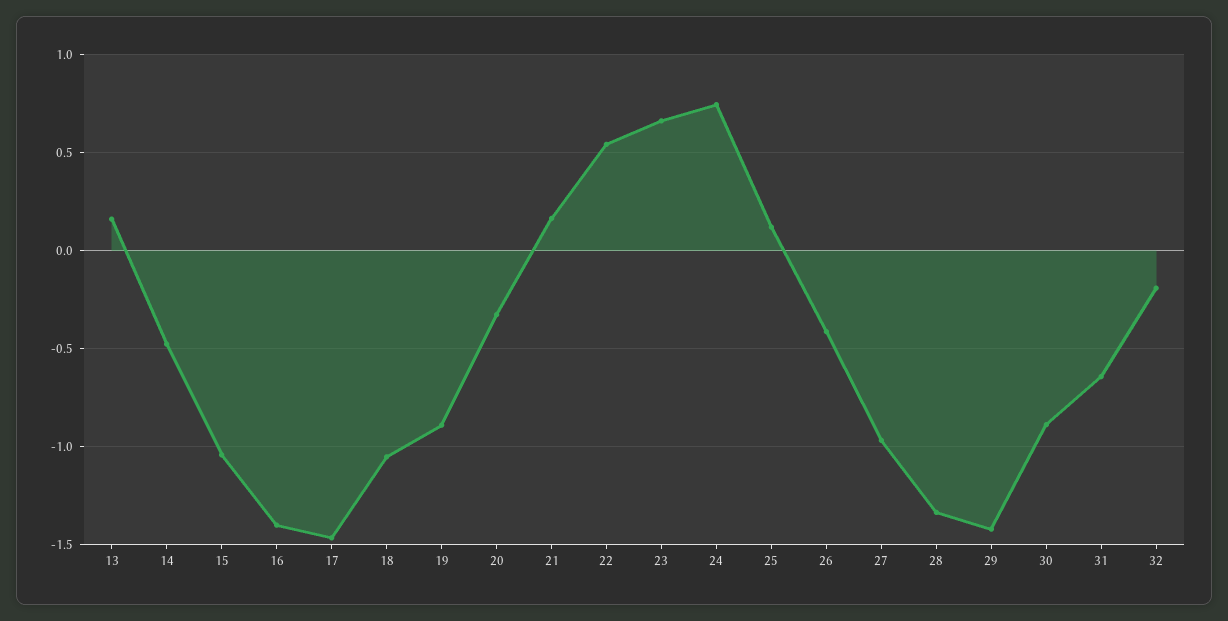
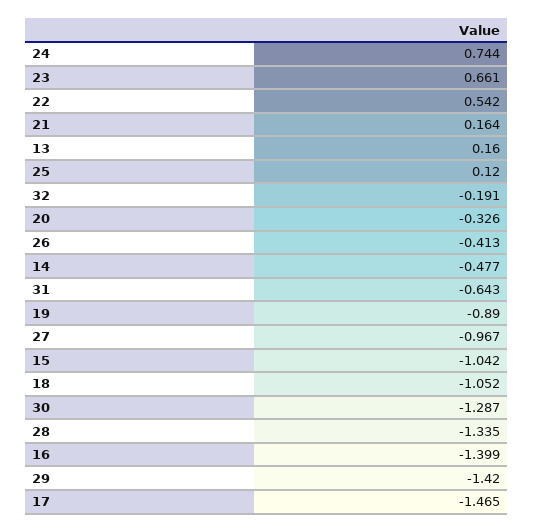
  {
    "13": 0.16,
    "14": -0.477,
    "15": -1.042,
    "16": -1.399,
    "17": -1.465,
    "18": -1.052,
    "19": -0.89,
    "20": -0.326,
    "21": 0.164,
    "22": 0.542,
    "23": 0.661,
    "24": 0.744,
    "25": 0.12,
    "26": -0.413,
    "27": -0.967,
    "28": -1.335,
    "29": -1.42,
-   "30": -0.9,
+   "30": -1.287,
    "31": -0.643,
    "32": -0.191
  }

